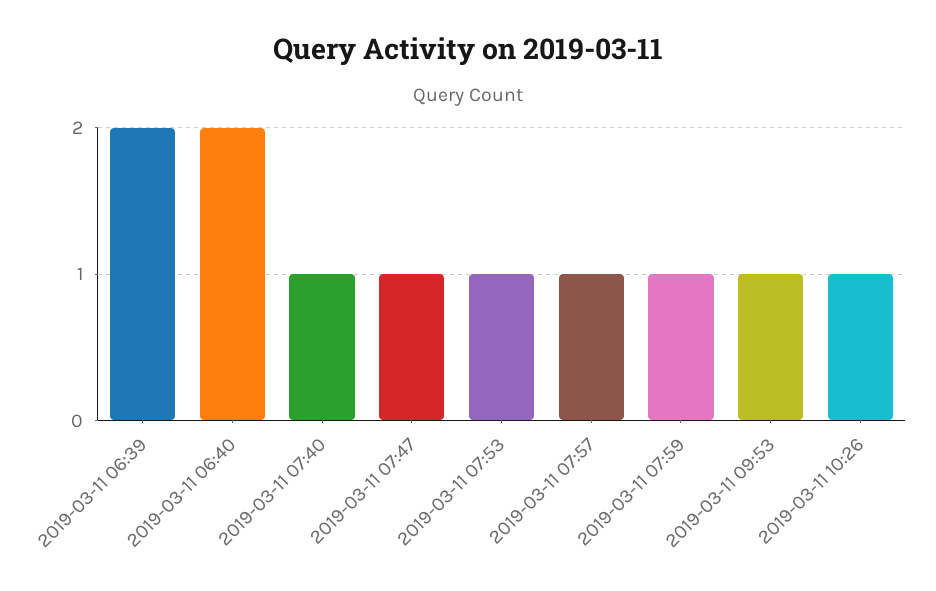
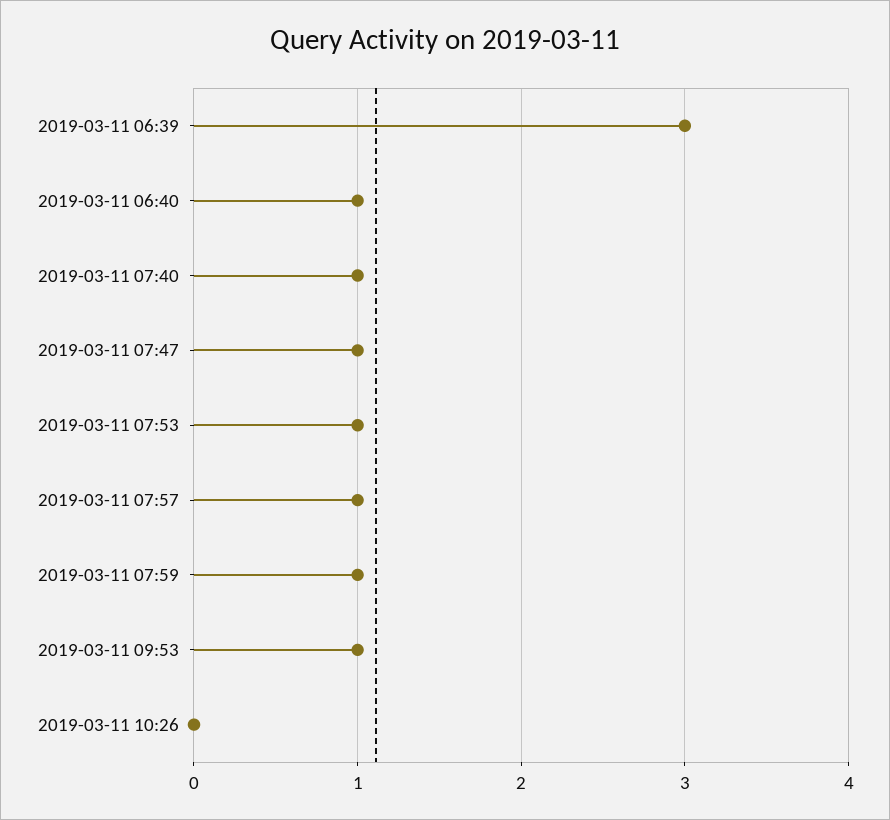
  {
-   "2019-03-11 06:39": 2,
+   "2019-03-11 06:39": 3,
-   "2019-03-11 06:40": 2,
+   "2019-03-11 06:40": 1,
    "2019-03-11 07:40": 1,
    "2019-03-11 07:47": 1,
    "2019-03-11 07:53": 1,
    "2019-03-11 07:57": 1,
    "2019-03-11 07:59": 1,
    "2019-03-11 09:53": 1,
-   "2019-03-11 10:26": 1
+   "2019-03-11 10:26": 0
  }

